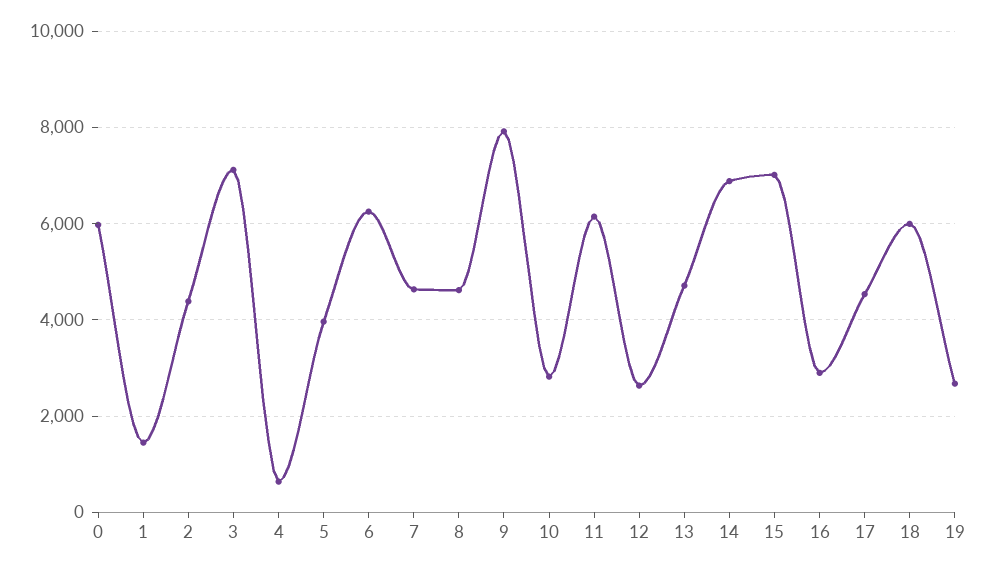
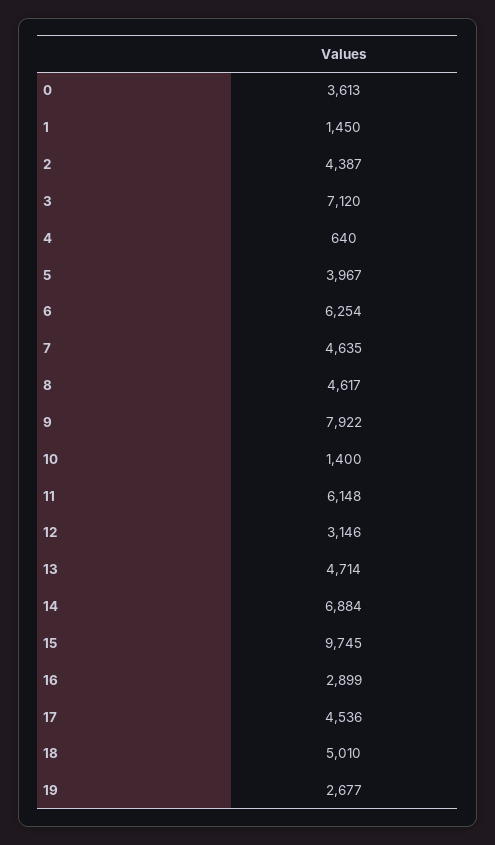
  {
-   "0": 6000,
+   "0": 3613,
    "1": 1450,
    "2": 4387,
    "3": 7120,
    "4": 640,
    "5": 3967,
    "6": 6254,
    "7": 4635,
    "8": 4617,
    "9": 7922,
-   "10": 2800,
+   "10": 1400,
    "11": 6148,
-   "12": 2600,
+   "12": 3146,
    "13": 4714,
    "14": 6884,
-   "15": 7000,
+   "15": 9745,
    "16": 2899,
    "17": 4536,
-   "18": 6000,
+   "18": 5010,
    "19": 2677
  }

